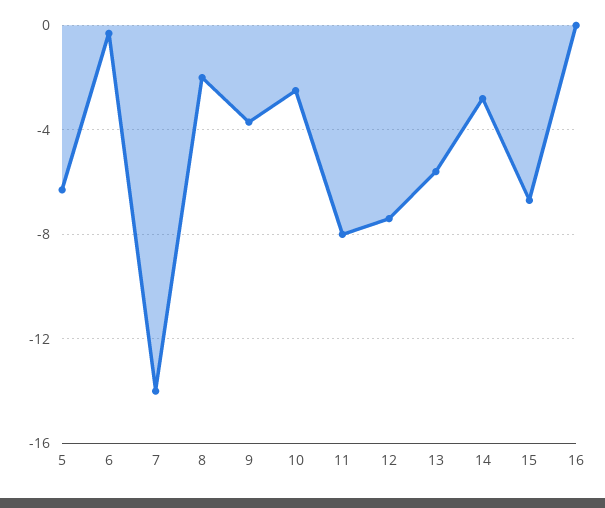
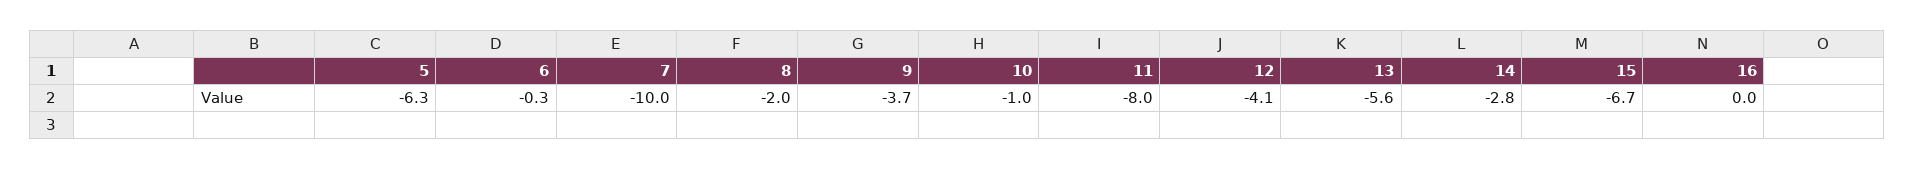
  {
    "5": -6.3,
    "6": -0.3,
-   "7": -14,
+   "7": -10,
    "8": -2,
    "9": -3.7,
-   "10": -2.5,
+   "10": -1,
    "11": -8,
-   "12": -7.5,
+   "12": -4.1,
    "13": -5.6,
    "14": -2.8,
    "15": -6.7,
    "16": 0
  }

